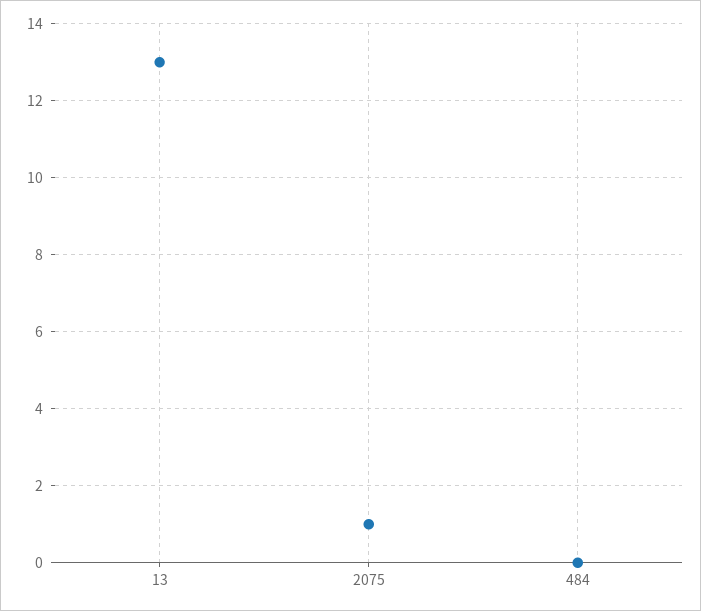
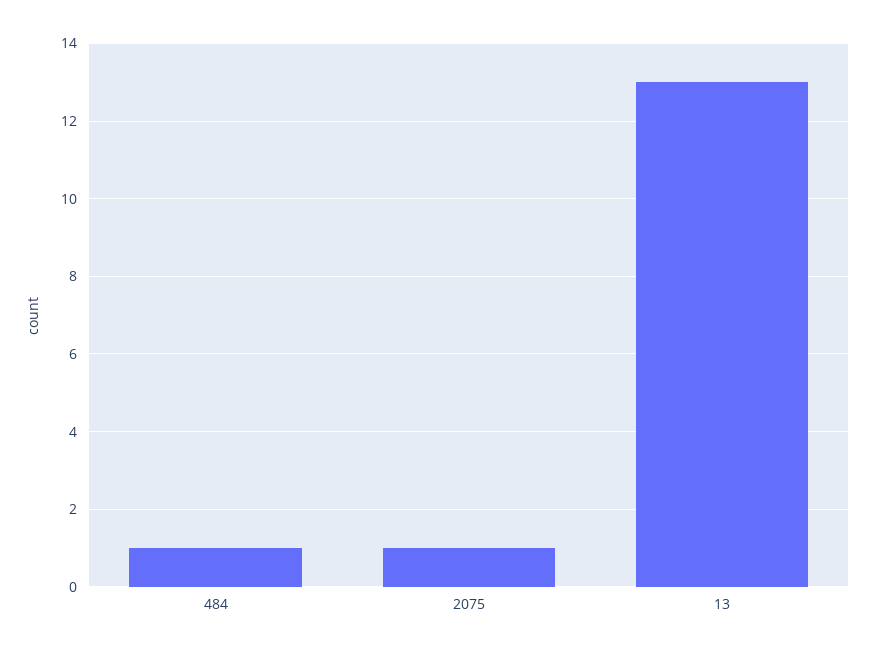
  {
    "13": 13,
    "2075": 1,
-   "484": 0
+   "484": 1
  }

